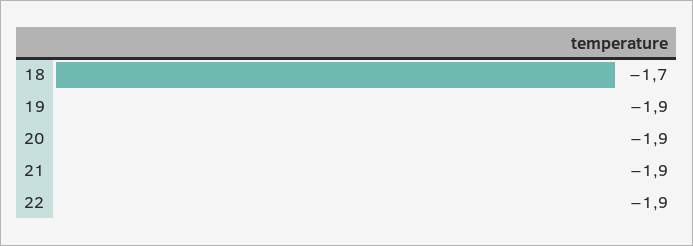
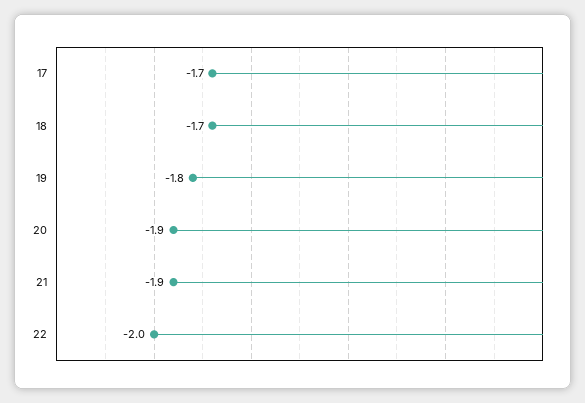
  {
    "18": -1.7,
-   "19": -1.9,
+   "19": -1.8,
    "20": -1.9,
    "21": -1.9,
-   "22": -1.9
+   "22": -2,
+   "17": -1.7
  }

